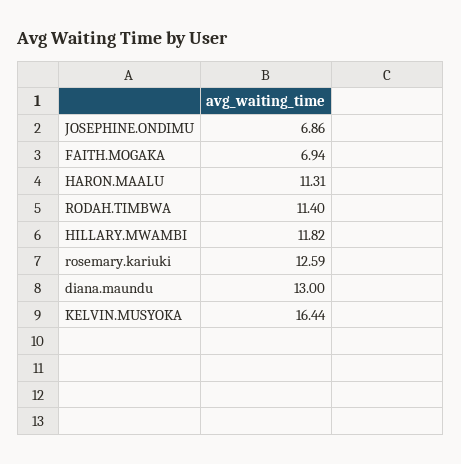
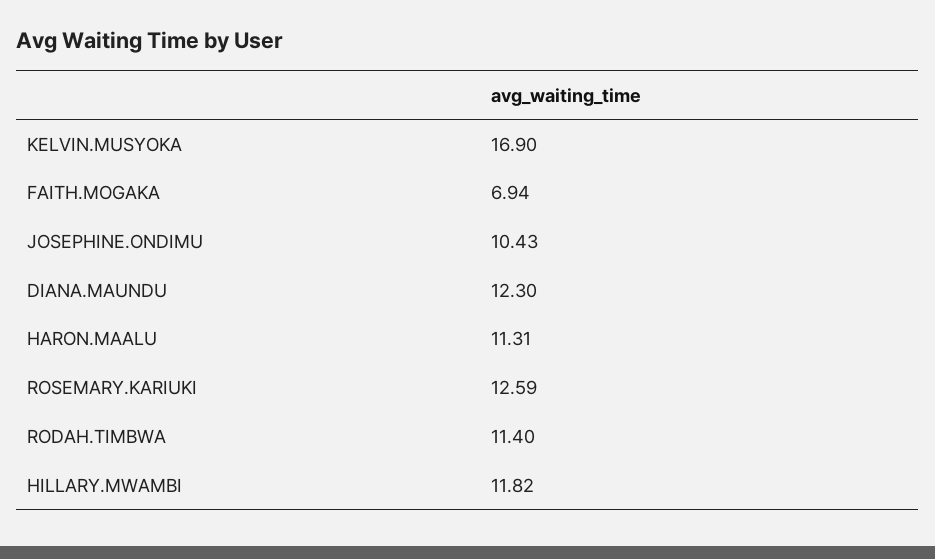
  {
-   "JOSEPHINE.ONDIMU": 6.86,
+   "JOSEPHINE.ONDIMU": 10.43,
    "FAITH.MOGAKA": 6.94,
    "HARON.MAALU": 11.31,
    "RODAH.TIMBWA": 11.4,
    "HILLARY.MWAMBI": 11.82,
    "rosemary.kariuki": 12.59,
-   "diana.maundu": 13,
+   "diana.maundu": 12.3,
-   "KELVIN.MUSYOKA": 16.44
+   "KELVIN.MUSYOKA": 16.9
  }

